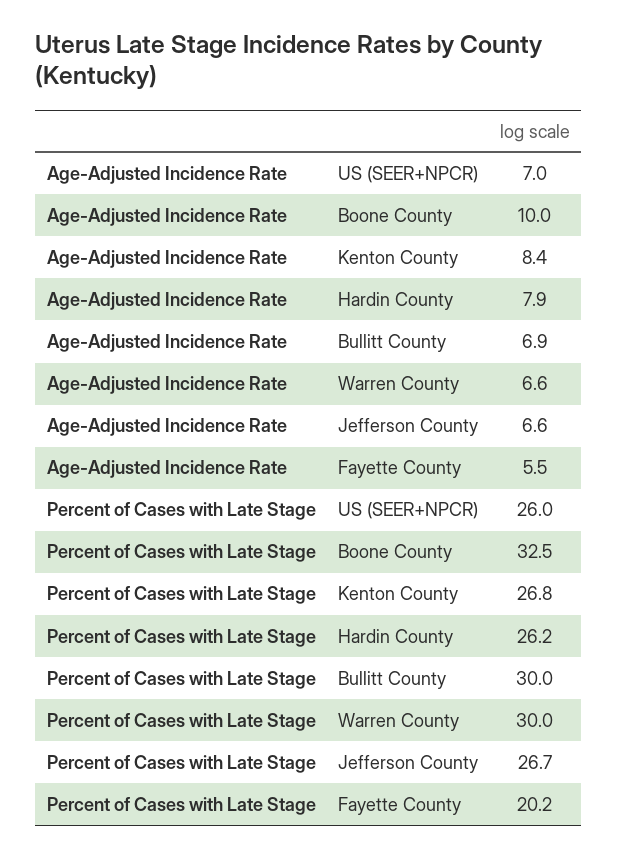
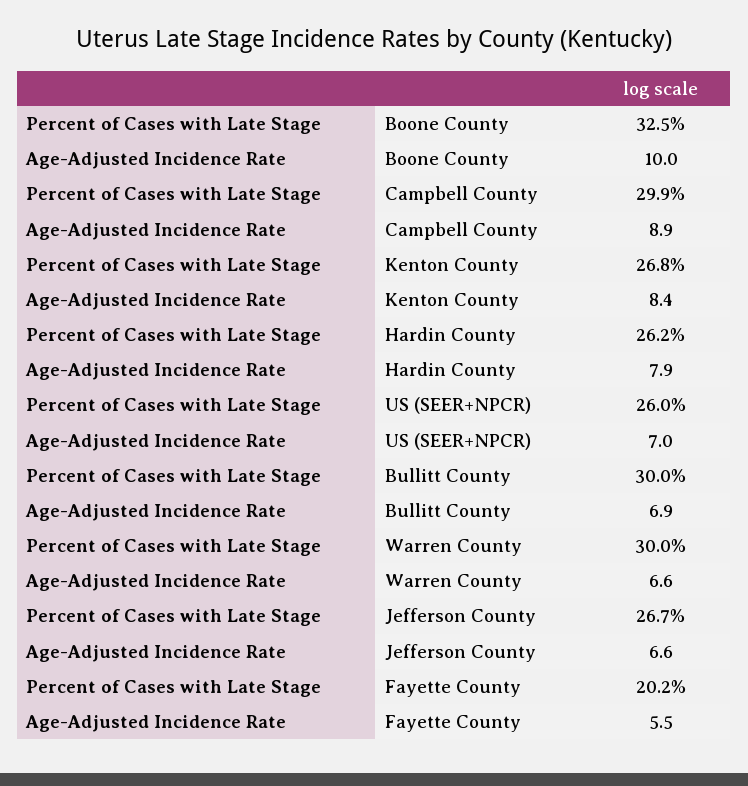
  {
    "Age-Adjusted Incidence Rate": {
      "US (SEER+NPCR)": 7,
      "Boone County": 10,
      "Kenton County": 8.4,
      "Hardin County": 7.9,
      "Bullitt County": 6.9,
      "Warren County": 6.6,
      "Jefferson County": 6.6,
-     "Fayette County": 5.5
+     "Fayette County": 5.5,
+     "Campbell County": 8.9
    },
    "Percent of Cases with Late Stage": {
      "US (SEER+NPCR)": 26,
      "Boone County": 32.5,
      "Kenton County": 26.8,
      "Hardin County": 26.2,
      "Bullitt County": 30,
      "Warren County": 30,
      "Jefferson County": 26.7,
-     "Fayette County": 20.2
+     "Fayette County": 20.2,
+     "Campbell County": 29.9
    }
  }

